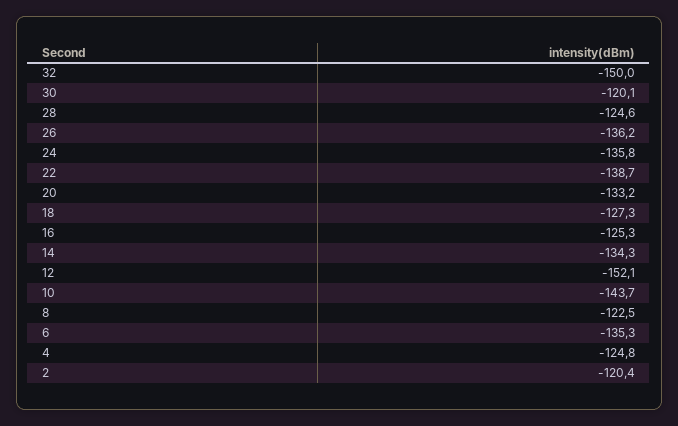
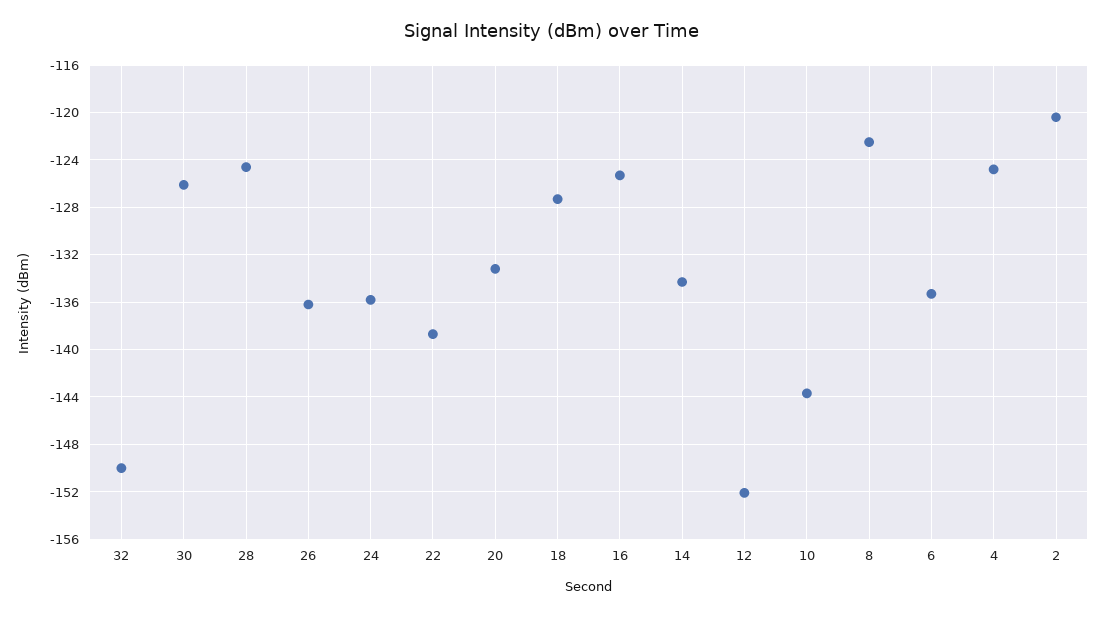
  {
    "32": -150,
-   "30": -120.1,
+   "30": -126,
    "28": -124.6,
    "26": -136.2,
    "24": -135.8,
    "22": -138.7,
    "20": -133.2,
    "18": -127.3,
    "16": -125.3,
    "14": -134.3,
    "12": -152.1,
    "10": -143.7,
    "8": -122.5,
    "6": -135.3,
    "4": -124.8,
    "2": -120.4
  }

